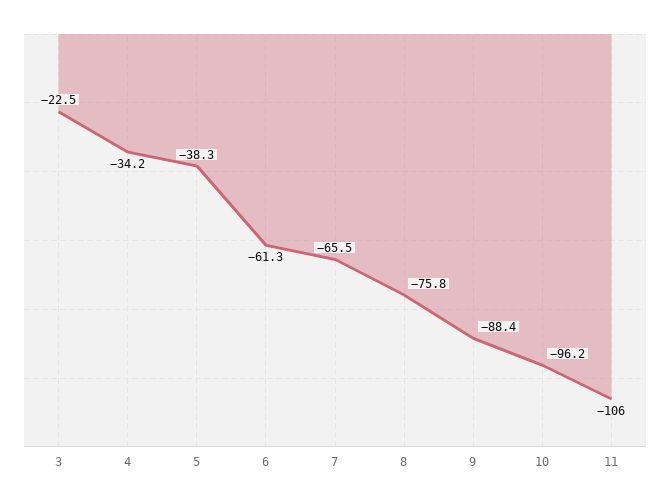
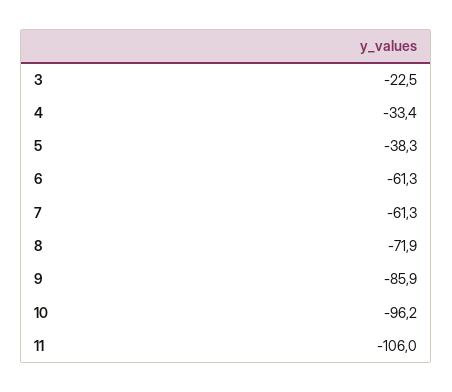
  {
    "3": -22.5,
-   "4": -34.2,
+   "4": -33.4,
    "5": -38.3,
    "6": -61.3,
-   "7": -65.5,
+   "7": -61.3,
-   "8": -75.8,
+   "8": -71.9,
-   "9": -88.4,
+   "9": -85.9,
    "10": -96.2,
    "11": -106
  }

